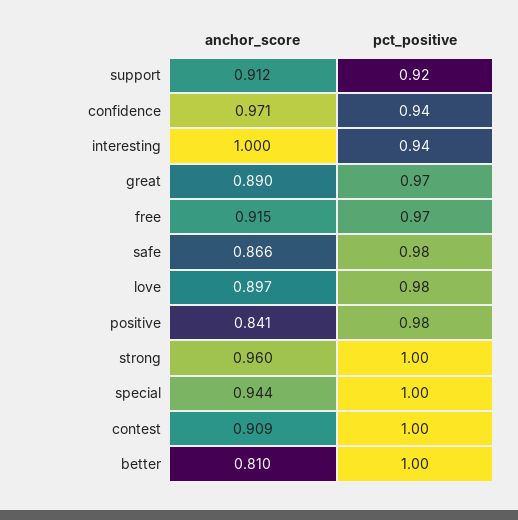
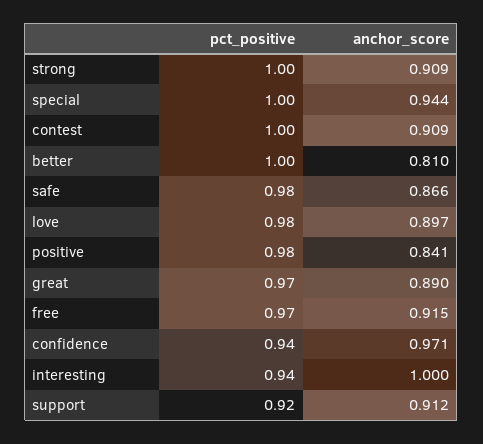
  {
    "anchor_score": {
      "support": 0.912,
      "confidence": 0.971,
      "interesting": 1,
      "great": 0.89,
      "free": 0.915,
      "safe": 0.866,
      "love": 0.897,
      "positive": 0.841,
-     "strong": 0.96,
+     "strong": 0.909,
      "special": 0.944,
      "contest": 0.909,
      "better": 0.81
    },
    "pct_positive": {
      "support": 0.92,
      "confidence": 0.94,
      "interesting": 0.94,
      "great": 0.97,
      "free": 0.97,
      "safe": 0.98,
      "love": 0.98,
      "positive": 0.98,
      "strong": 1,
      "special": 1,
      "contest": 1,
      "better": 1
    }
  }

